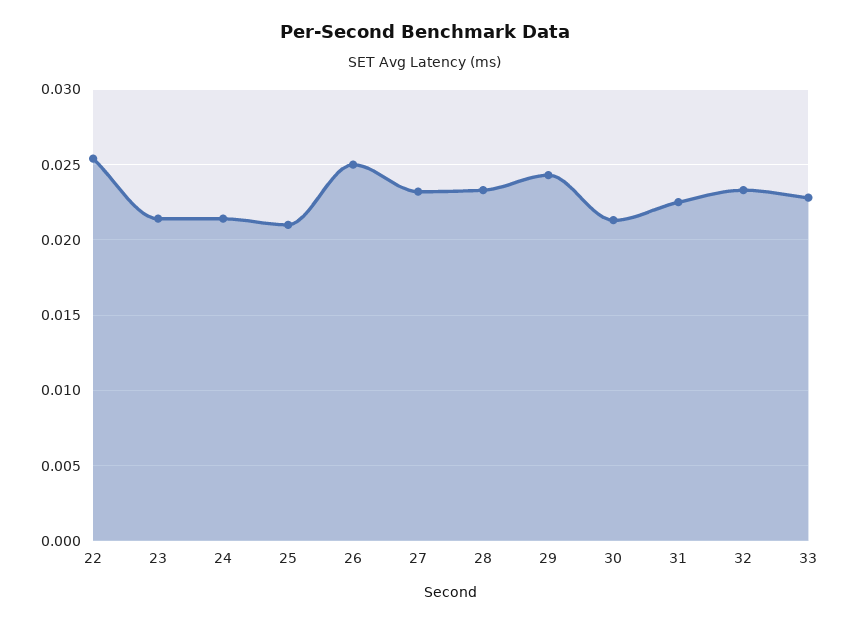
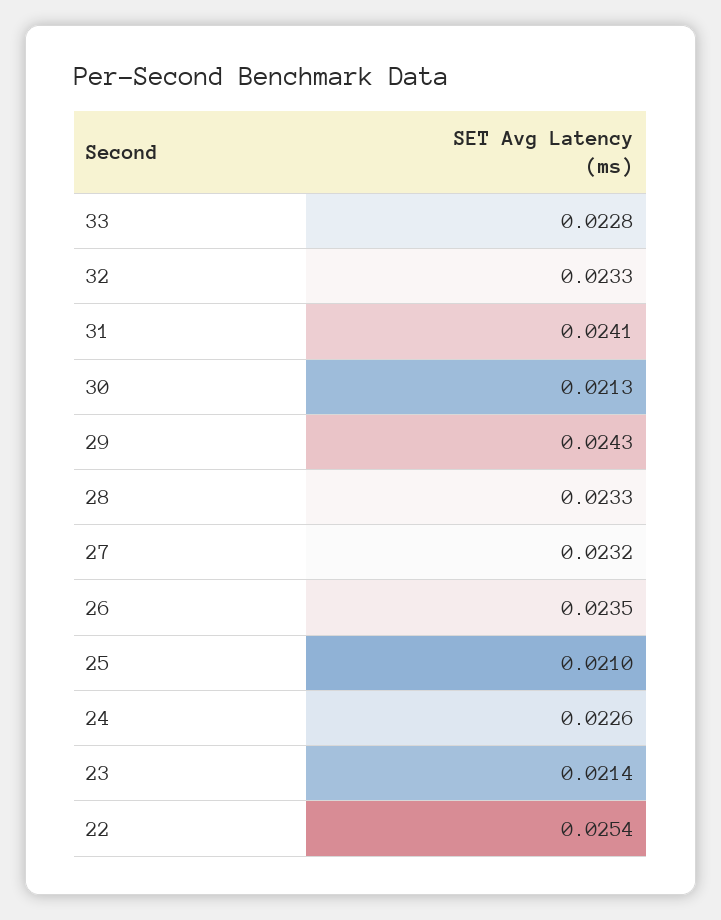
  {
    "22": 0.0254,
    "23": 0.0214,
-   "24": 0.0215,
+   "24": 0.0226,
    "25": 0.021,
-   "26": 0.025,
+   "26": 0.0235,
    "27": 0.0232,
    "28": 0.0233,
    "29": 0.0243,
    "30": 0.0213,
-   "31": 0.0225,
+   "31": 0.0241,
    "32": 0.0233,
    "33": 0.0228
  }

